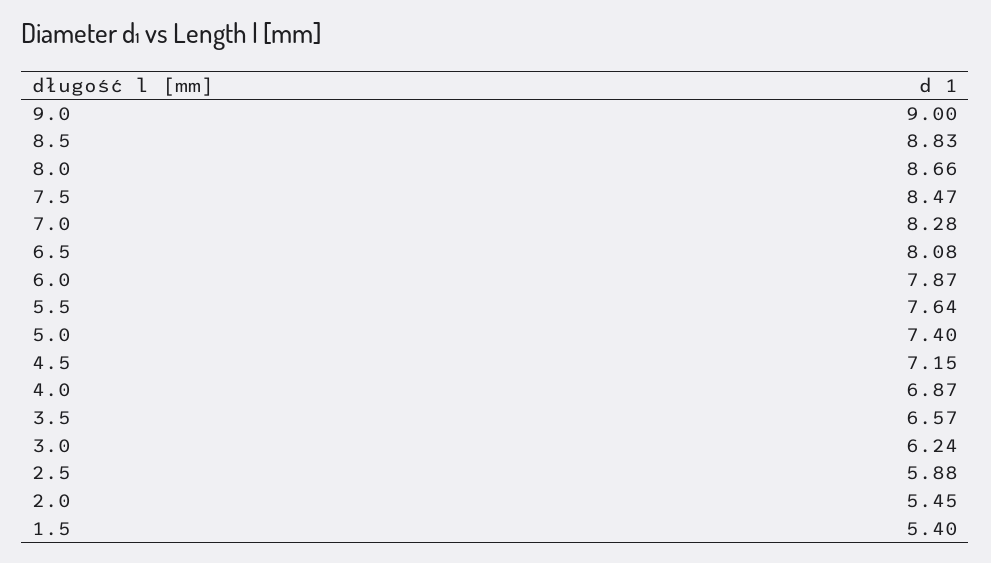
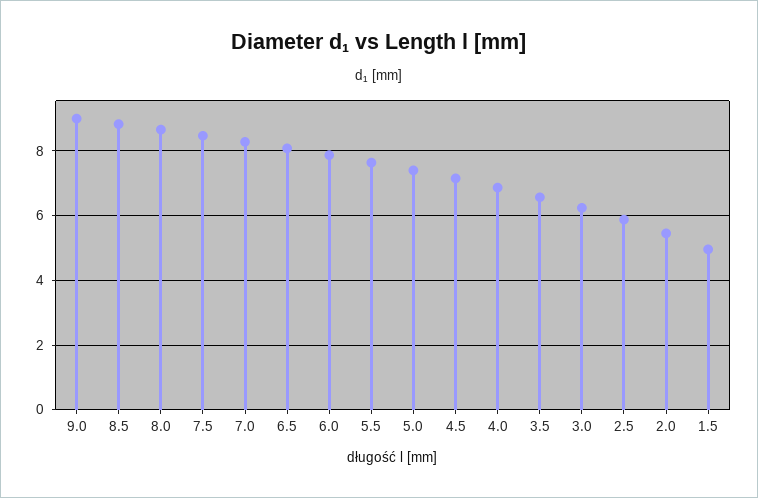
  {
    "9.0": 9,
    "8.5": 8.83,
    "8.0": 8.66,
    "7.5": 8.47,
    "7.0": 8.28,
    "6.5": 8.08,
    "6.0": 7.87,
    "5.5": 7.64,
    "5.0": 7.4,
    "4.5": 7.15,
    "4.0": 6.87,
    "3.5": 6.57,
    "3.0": 6.24,
    "2.5": 5.88,
    "2.0": 5.45,
-   "1.5": 5.4
+   "1.5": 5
  }

